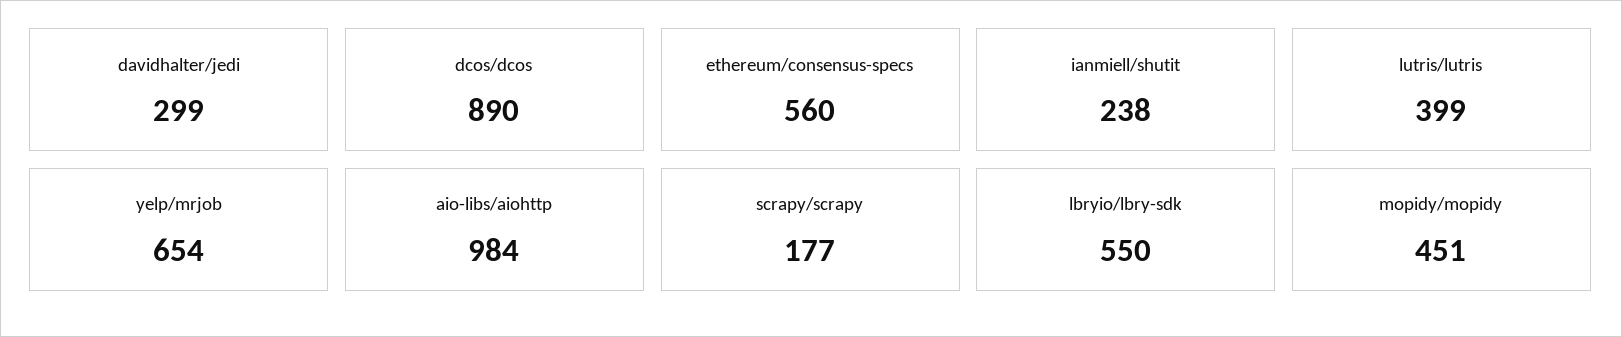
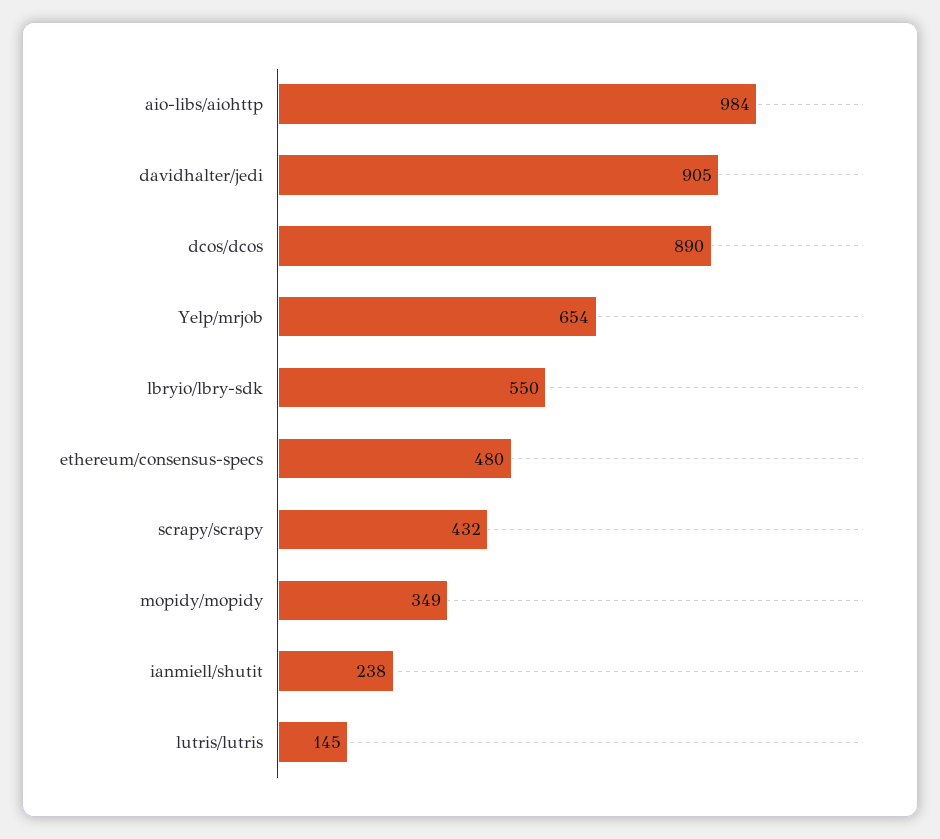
  {
-   "davidhalter/jedi": 299,
+   "davidhalter/jedi": 905,
    "dcos/dcos": 890,
-   "ethereum/consensus-specs": 560,
+   "ethereum/consensus-specs": 480,
    "ianmiell/shutit": 238,
-   "lutris/lutris": 399,
+   "lutris/lutris": 145,
    "yelp/mrjob": 654,
    "aio-libs/aiohttp": 984,
-   "scrapy/scrapy": 177,
+   "scrapy/scrapy": 432,
    "lbryio/lbry-sdk": 550,
-   "mopidy/mopidy": 451
+   "mopidy/mopidy": 349
  }

